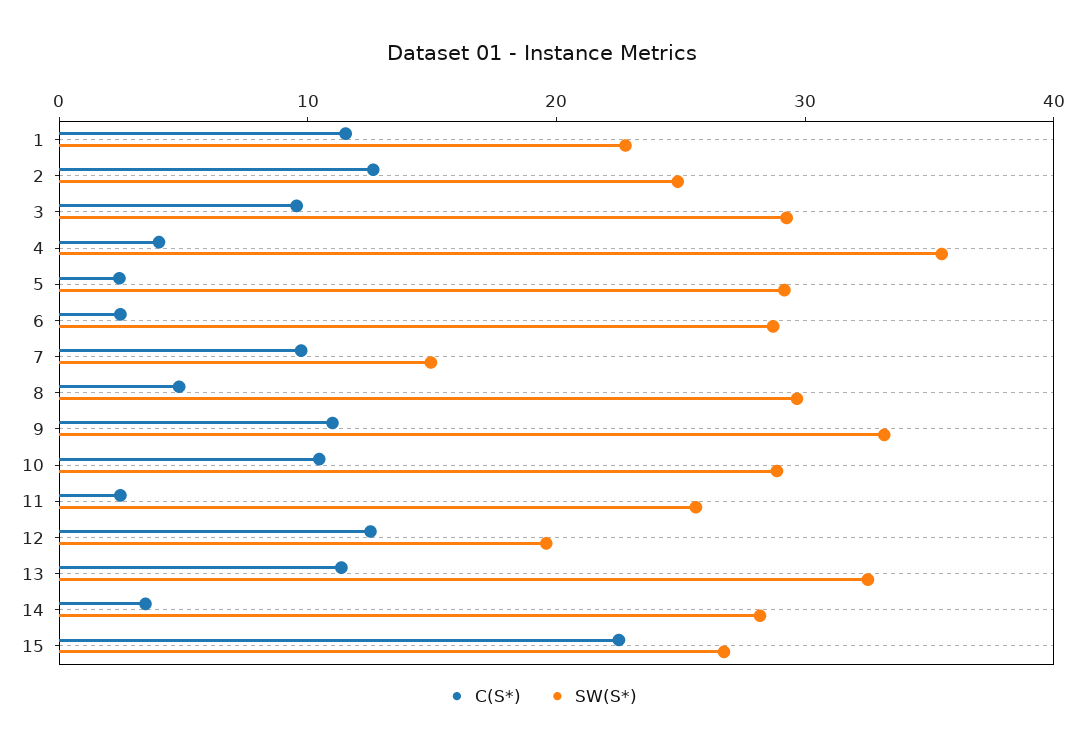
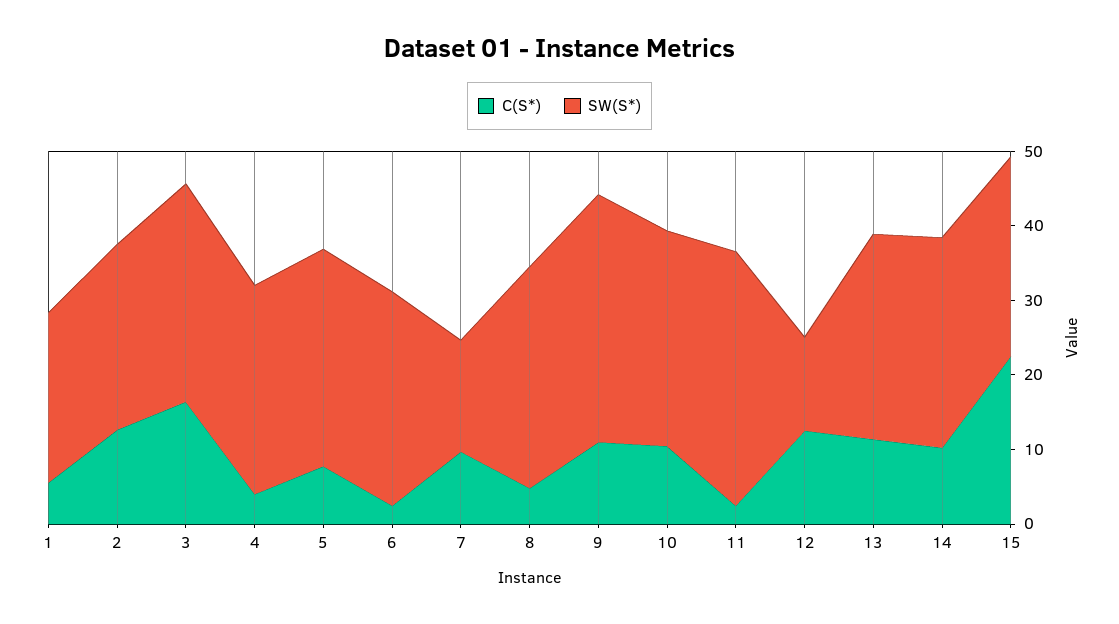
  {
    "C(S*)": {
-     "1": 12,
+     "1": 6,
      "2": 12,
-     "3": 10,
+     "3": 16,
      "4": 4,
-     "5": 2,
+     "5": 8,
      "6": 2,
      "7": 10,
      "8": 4,
      "9": 10,
      "10": 10,
      "11": 2,
      "12": 12,
      "13": 12,
-     "14": 4,
+     "14": 10,
      "15": 22
    },
    "SW(S*)": {
      "1": 22,
      "2": 24,
      "3": 30,
-     "4": 36,
+     "4": 28,
      "5": 30,
      "6": 28,
      "7": 14,
      "8": 30,
      "9": 34,
      "10": 28,
-     "11": 26,
+     "11": 34,
-     "12": 20,
+     "12": 12,
-     "13": 32,
+     "13": 28,
      "14": 28,
      "15": 26
    }
  }

